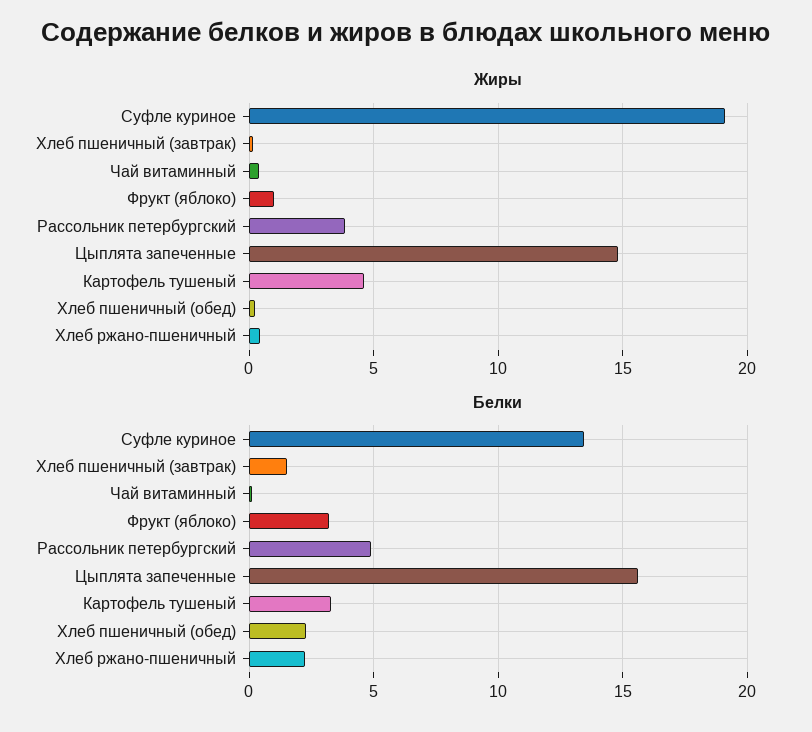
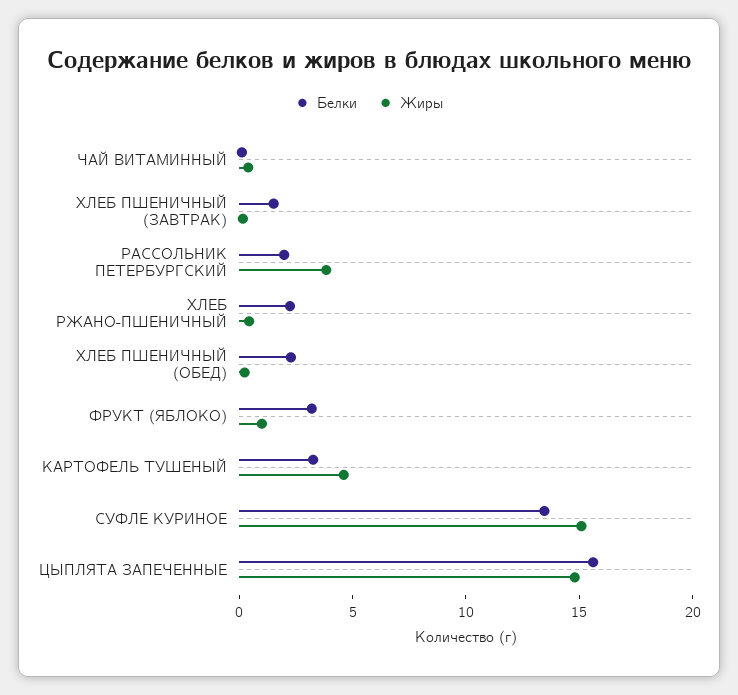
  {
    "Жиры": {
-     "Суфле куриное": 19,
+     "Суфле куриное": 15,
      "Хлеб пшеничный (завтрак)": 0,
      "Чай витаминный": 0.5,
      "Фрукт (яблоко)": 1,
      "Рассольник петербургский": 4,
      "Цыплята запеченные": 15,
      "Картофель тушеный": 4.5,
      "Хлеб пшеничный (обед)": 0,
      "Хлеб ржано-пшеничный": 0.5
    },
    "Белки": {
      "Суфле куриное": 13.5,
      "Хлеб пшеничный (завтрак)": 1.5,
      "Чай витаминный": 0,
      "Фрукт (яблоко)": 3,
-     "Рассольник петербургский": 5,
+     "Рассольник петербургский": 2,
      "Цыплята запеченные": 15.5,
      "Картофель тушеный": 3.5,
      "Хлеб пшеничный (обед)": 2.5,
      "Хлеб ржано-пшеничный": 2
    }
  }

